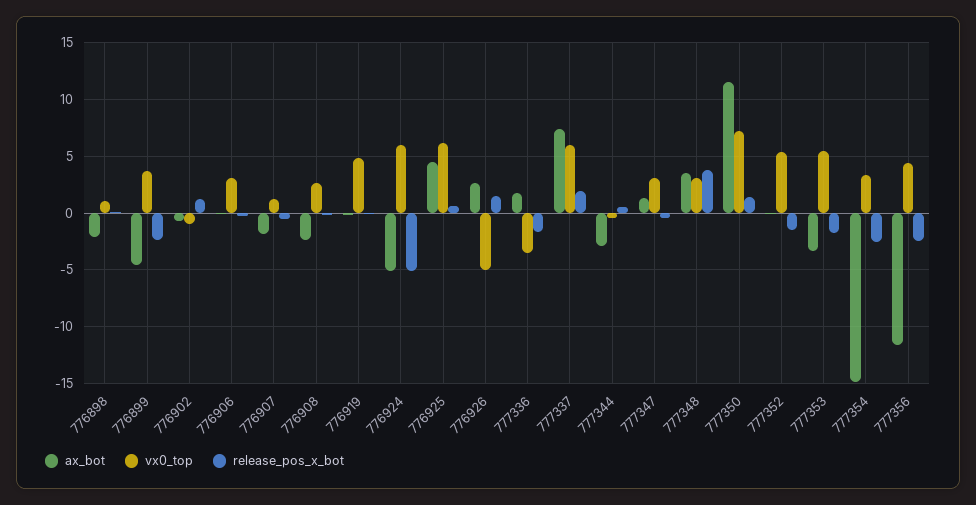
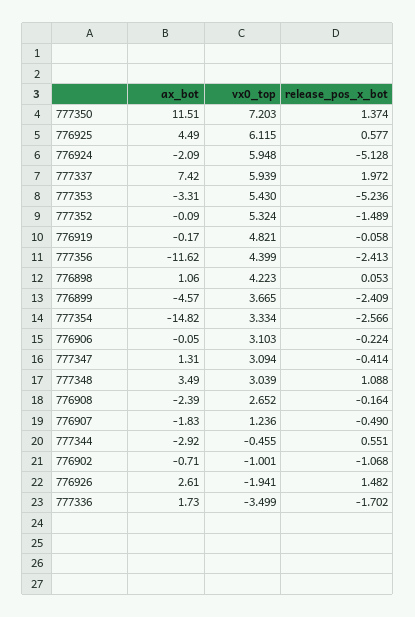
  {
    "ax_bot": {
-     "776898": -2,
+     "776898": 1.06,
      "776899": -4.57,
      "776902": -0.71,
      "776906": -0.05,
      "776907": -1.83,
      "776908": -2.39,
      "776919": -0.17,
-     "776924": -5,
+     "776924": -2.09,
      "776925": 4.49,
      "776926": 2.61,
      "777336": 1.73,
      "777337": 7.42,
      "777344": -2.92,
      "777347": 1.31,
      "777348": 3.49,
      "777350": 11.51,
      "777352": -0.09,
      "777353": -3.31,
      "777354": -14.82,
      "777356": -11.62
    },
    "vx0_top": {
-     "776898": 1,
+     "776898": 4.223,
      "776899": 3.665,
      "776902": -1.001,
      "776906": 3.103,
      "776907": 1.236,
      "776908": 2.652,
      "776919": 4.821,
      "776924": 5.948,
      "776925": 6.115,
-     "776926": -5,
+     "776926": -1.941,
      "777336": -3.499,
      "777337": 5.939,
      "777344": -0.455,
      "777347": 3.094,
      "777348": 3.039,
      "777350": 7.203,
      "777352": 5.324,
      "777353": 5.43,
      "777354": 3.334,
      "777356": 4.399
    },
    "release_pos_x_bot": {
      "776898": 0.053,
      "776899": -2.409,
-     "776902": 1,
+     "776902": -1.068,
      "776906": -0.224,
      "776907": -0.49,
      "776908": -0.164,
      "776919": -0.058,
      "776924": -5.128,
      "776925": 0.577,
      "776926": 1.482,
      "777336": -1.702,
      "777337": 1.972,
      "777344": 0.551,
      "777347": -0.414,
-     "777348": 4,
+     "777348": 1.088,
      "777350": 1.374,
      "777352": -1.489,
-     "777353": -2,
+     "777353": -5.236,
      "777354": -2.566,
      "777356": -2.413
    }
  }

